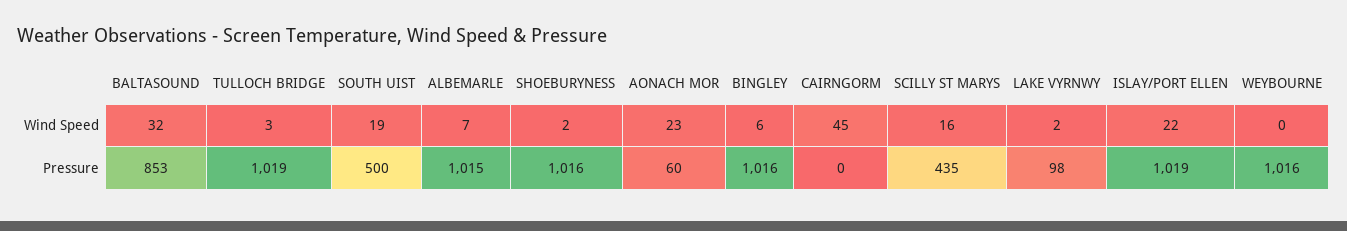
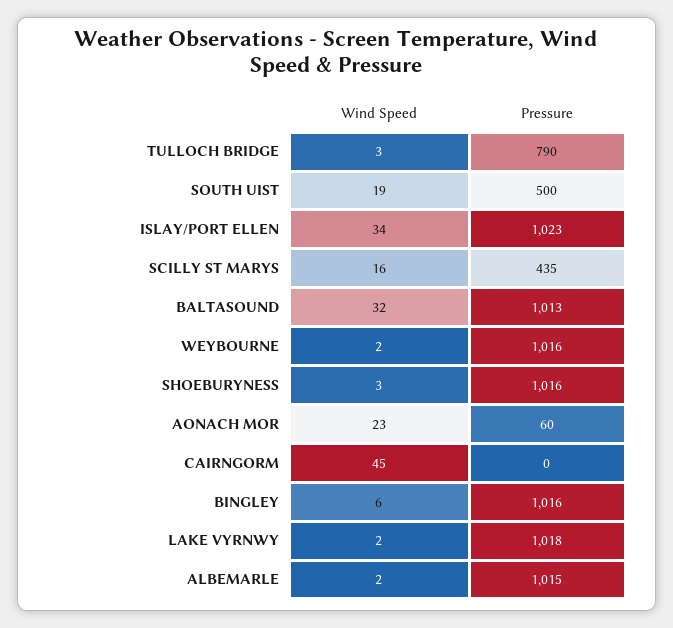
  {
    "BALTASOUND": {
      "Wind Speed": 32,
-     "Pressure": 853
+     "Pressure": 1013
    },
    "TULLOCH BRIDGE": {
      "Wind Speed": 3,
-     "Pressure": 1019
+     "Pressure": 790
    },
    "SOUTH UIST": {
      "Wind Speed": 19,
      "Pressure": 500
    },
    "ALBEMARLE": {
-     "Wind Speed": 7,
+     "Wind Speed": 2,
      "Pressure": 1015
    },
    "SHOEBURYNESS": {
-     "Wind Speed": 2,
+     "Wind Speed": 3,
      "Pressure": 1016
    },
    "AONACH MOR": {
      "Wind Speed": 23,
      "Pressure": 60
    },
    "BINGLEY": {
      "Wind Speed": 6,
      "Pressure": 1016
    },
    "CAIRNGORM": {
      "Wind Speed": 45,
      "Pressure": 0
    },
    "SCILLY ST MARYS": {
      "Wind Speed": 16,
      "Pressure": 435
    },
    "LAKE VYRNWY": {
      "Wind Speed": 2,
-     "Pressure": 98
+     "Pressure": 1018
    },
    "ISLAY/PORT ELLEN": {
-     "Wind Speed": 22,
+     "Wind Speed": 34,
-     "Pressure": 1019
+     "Pressure": 1023
    },
    "WEYBOURNE": {
-     "Wind Speed": 0,
+     "Wind Speed": 2,
      "Pressure": 1016
    }
  }

